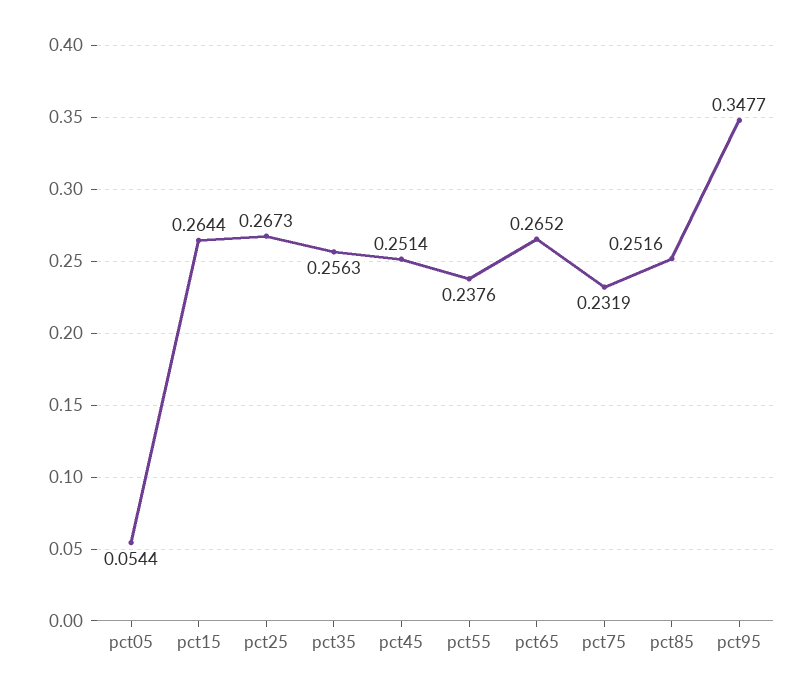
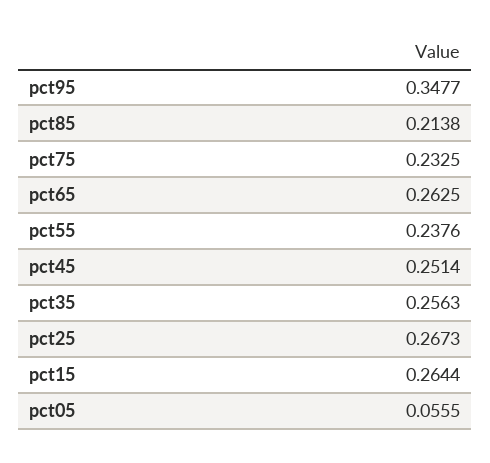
  {
-   "pct05": 0.0544,
+   "pct05": 0.0555,
    "pct15": 0.2644,
    "pct25": 0.2673,
    "pct35": 0.2563,
    "pct45": 0.2514,
    "pct55": 0.2376,
-   "pct65": 0.2652,
+   "pct65": 0.2625,
-   "pct75": 0.2319,
+   "pct75": 0.2325,
-   "pct85": 0.2516,
+   "pct85": 0.2138,
    "pct95": 0.3477
  }

